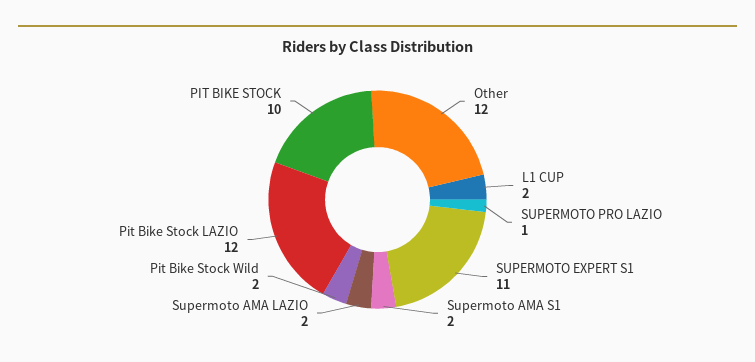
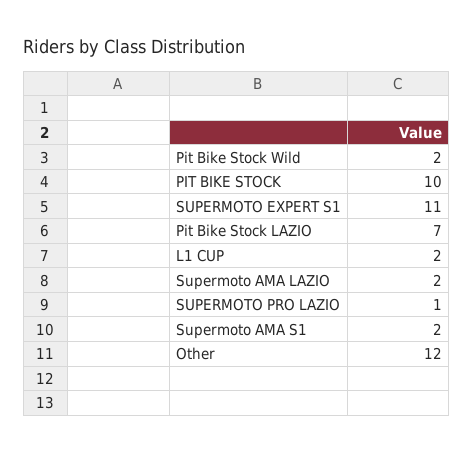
  {
    "Other": 12,
    "L1 CUP": 2,
    "SUPERMOTO PRO LAZIO": 1,
    "SUPERMOTO EXPERT S1": 11,
    "Supermoto AMA S1": 2,
    "Supermoto AMA LAZIO": 2,
    "Pit Bike Stock Wild": 2,
-   "Pit Bike Stock LAZIO": 12,
+   "Pit Bike Stock LAZIO": 7,
    "PIT BIKE STOCK": 10
  }

